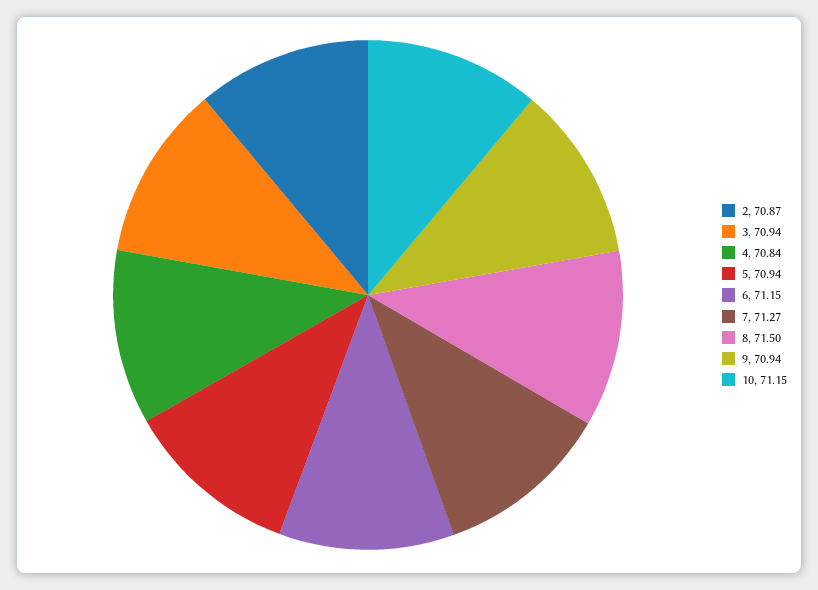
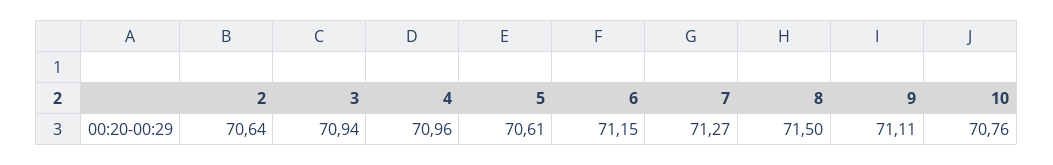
  {
-   "2": 70.87,
+   "2": 70.64,
    "3": 70.94,
-   "4": 70.84,
+   "4": 70.96,
-   "5": 70.94,
+   "5": 70.61,
    "6": 71.15,
    "7": 71.27,
    "8": 71.5,
-   "9": 70.94,
+   "9": 71.11,
-   "10": 71.15
+   "10": 70.76
  }

